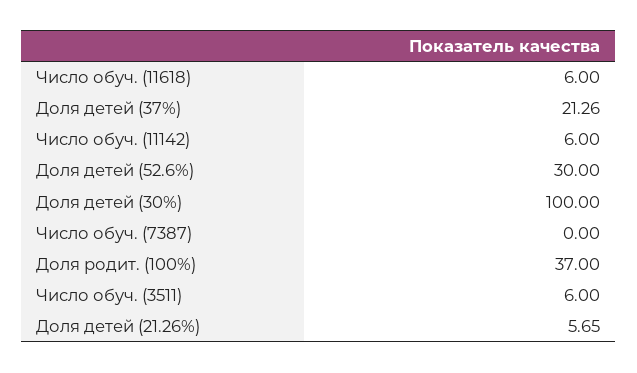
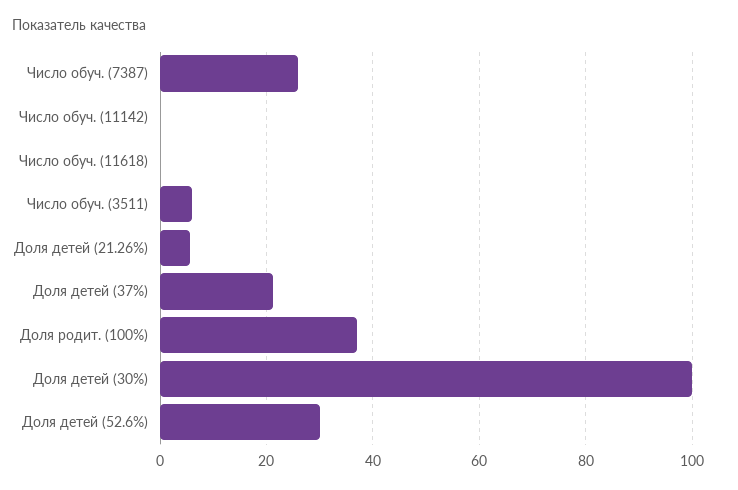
  {
-   "Число обуч. (11618)": 6,
+   "Число обуч. (11618)": 0,
    "Доля детей (37%)": 21.26,
-   "Число обуч. (11142)": 6,
+   "Число обуч. (11142)": 0,
    "Доля детей (52.6%)": 30,
    "Доля детей (30%)": 100,
-   "Число обуч. (7387)": 0,
+   "Число обуч. (7387)": 26,
    "Доля родит. (100%)": 37,
    "Число обуч. (3511)": 6,
    "Доля детей (21.26%)": 5.65
  }

